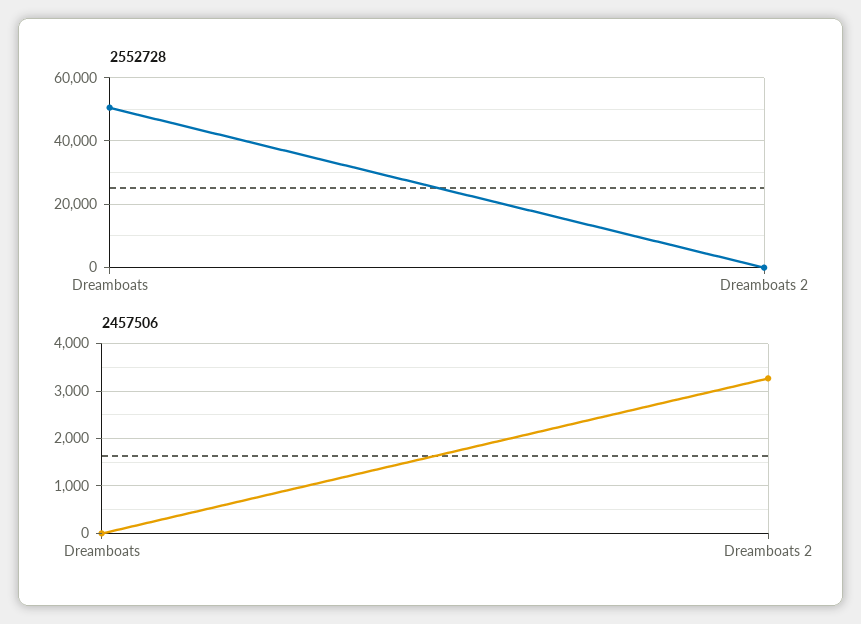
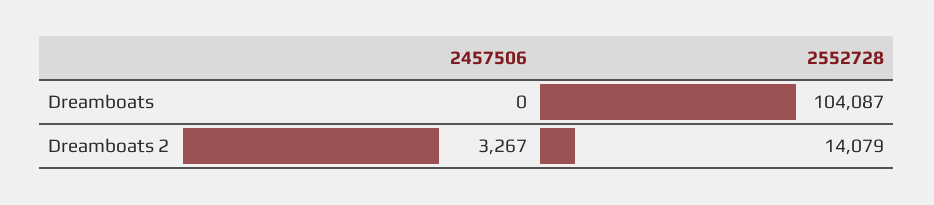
  {
    "2552728": {
-     "Dreamboats": 50000,
+     "Dreamboats": 104087,
-     "Dreamboats 2": 0
+     "Dreamboats 2": 14079
    },
    "2457506": {
      "Dreamboats": 0,
      "Dreamboats 2": 3267
    }
  }

